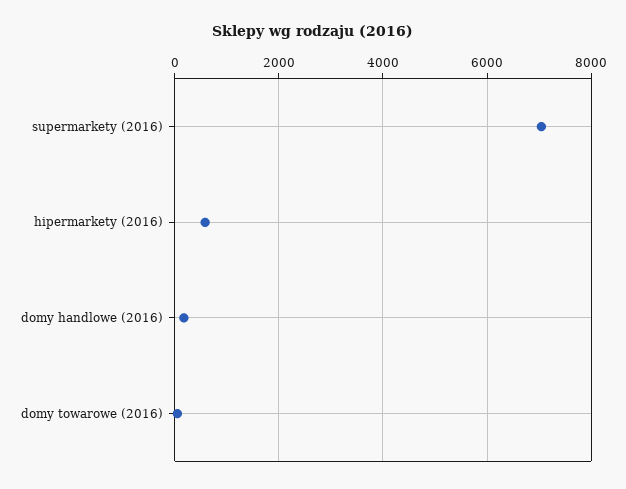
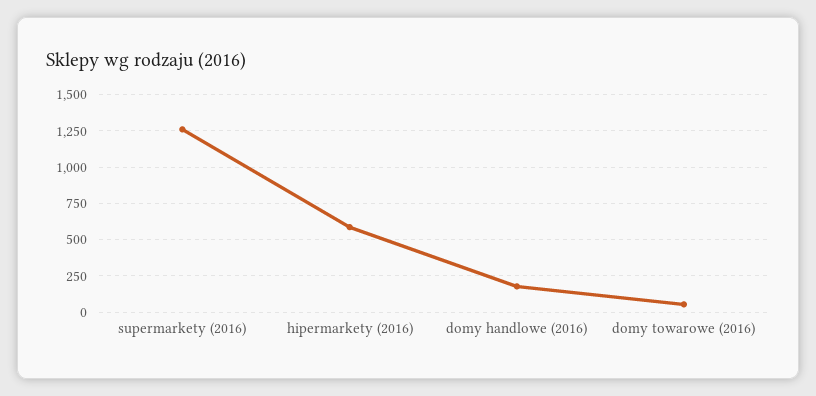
  {
-   "supermarkety (2016)": 7000,
+   "supermarkety (2016)": 1250,
    "hipermarkety (2016)": 600,
    "domy handlowe (2016)": 200,
    "domy towarowe (2016)": 50
  }

